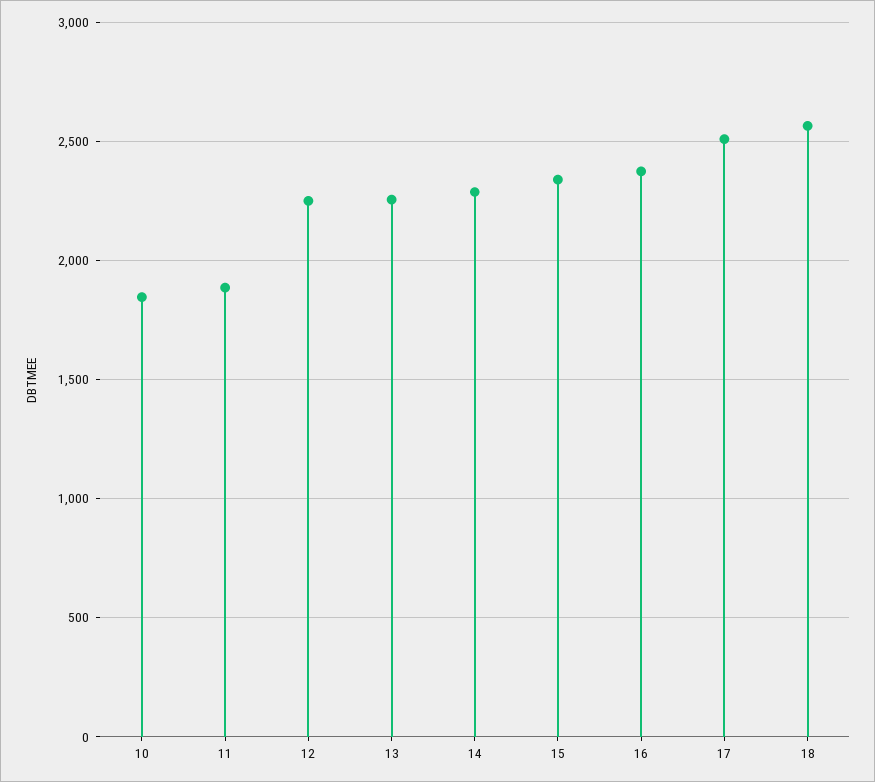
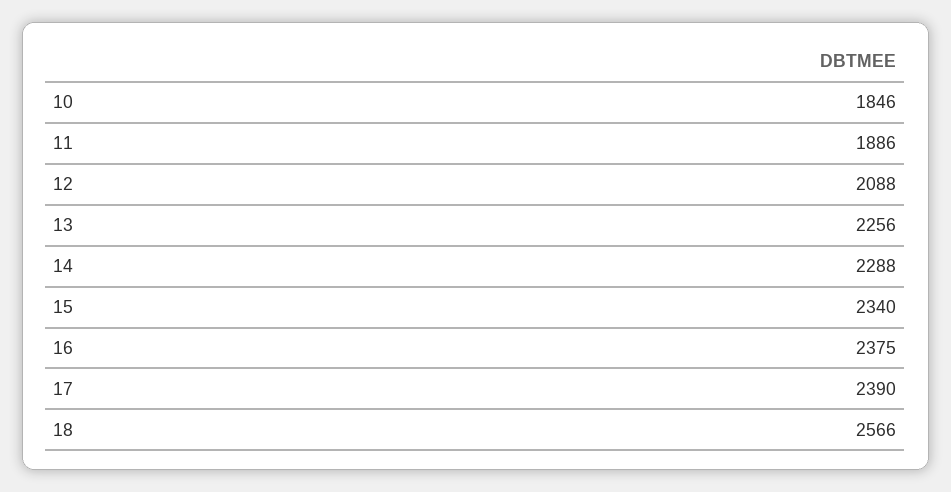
  {
    "10": 1846,
    "11": 1886,
-   "12": 2250,
+   "12": 2088,
    "13": 2256,
    "14": 2288,
    "15": 2340,
    "16": 2375,
-   "17": 2500,
+   "17": 2390,
    "18": 2566
  }

